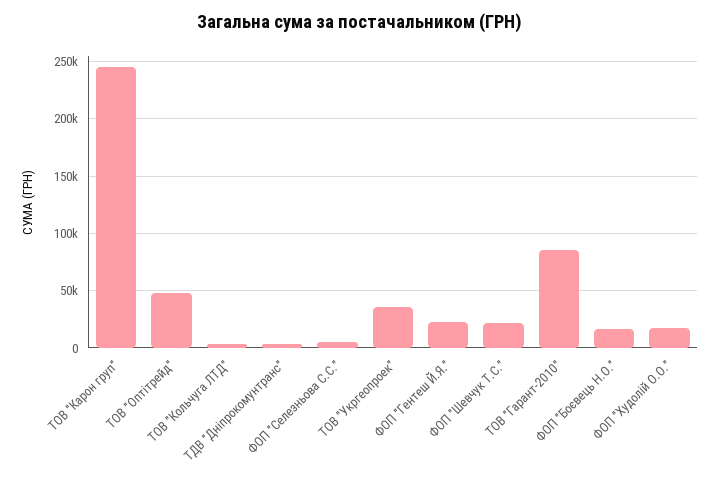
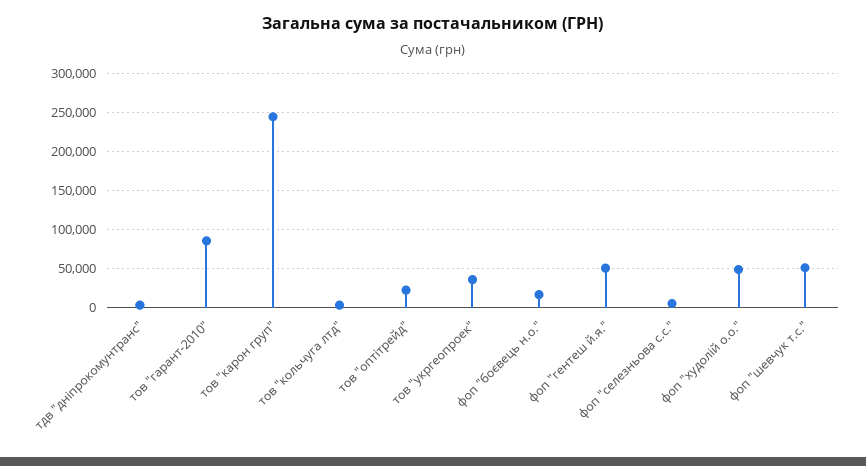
  {
    "ТОВ \"Карон груп\"": 240000,
-   "ТОВ \"Оптітрейд\"": 50000,
+   "ТОВ \"Оптітрейд\"": 20000,
    "ТОВ \"Кольчуга ЛТД\"": 0,
    "ТДВ \"Дніпрокомунтранс\"": 0,
    "ФОП \"Селезньова С.С.\"": 10000,
    "ТОВ \"Укргеопроек\"": 40000,
-   "ФОП \"Гентеш Й.Я.\"": 20000,
+   "ФОП \"Гентеш Й.Я.\"": 50000,
-   "ФОП \"Шевчук Т.С.\"": 20000,
+   "ФОП \"Шевчук Т.С.\"": 50000,
    "ТОВ \"Гарант-2010\"": 90000,
    "ФОП \"Боєвець Н.О.\"": 20000,
-   "ФОП \"Худолій О.О.\"": 20000
+   "ФОП \"Худолій О.О.\"": 50000
  }

